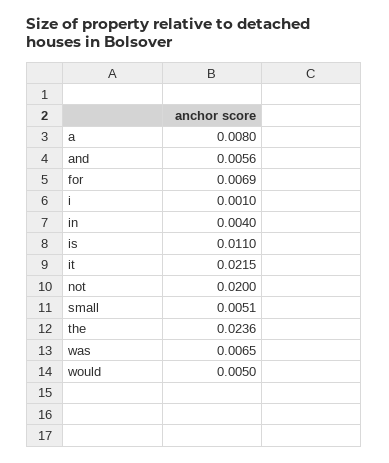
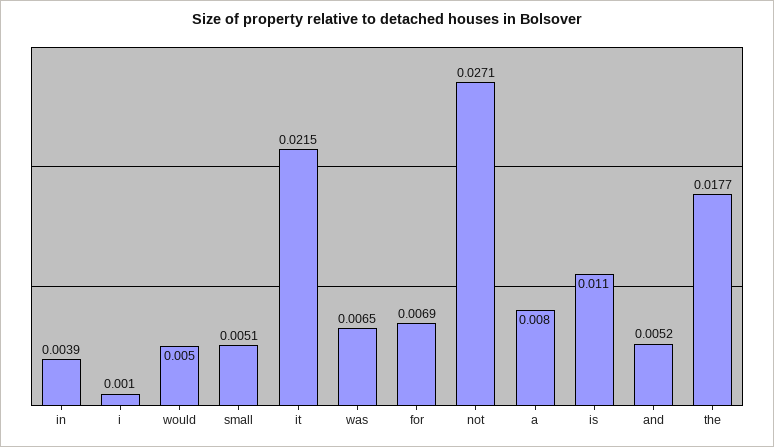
  {
    "a": 0.008,
-   "and": 0.0056,
+   "and": 0.0052,
    "for": 0.0069,
    "i": 0.001,
-   "in": 0.004,
+   "in": 0.0039,
    "is": 0.011,
    "it": 0.0215,
-   "not": 0.02,
+   "not": 0.0271,
    "small": 0.0051,
-   "the": 0.0236,
+   "the": 0.0177,
    "was": 0.0065,
    "would": 0.005
  }

